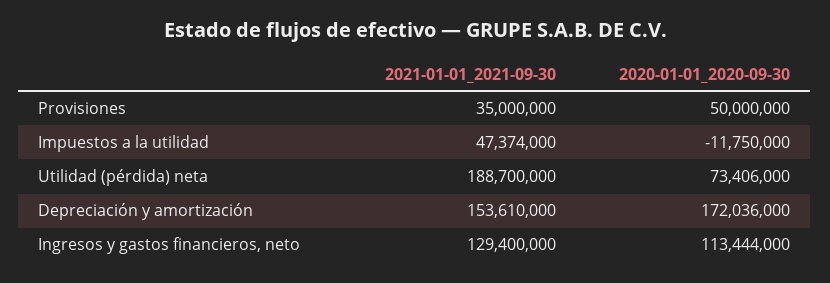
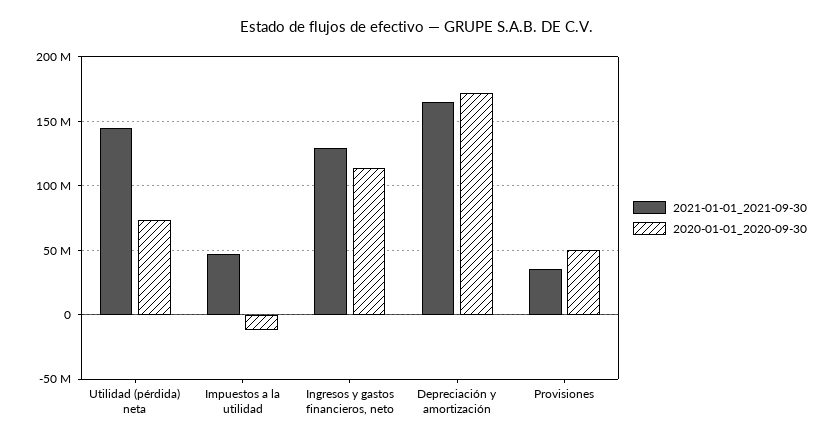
  {
    "2021-01-01_2021-09-30": {
      "Provisiones": 35000000,
      "Impuestos a la utilidad": 47374000,
-     "Utilidad (pérdida) neta": 188700000,
+     "Utilidad (pérdida) neta": 145000000,
-     "Depreciación y amortización": 153610000,
+     "Depreciación y amortización": 165000000,
      "Ingresos y gastos financieros, neto": 129400000
    },
    "2020-01-01_2020-09-30": {
      "Provisiones": 50000000,
      "Impuestos a la utilidad": -11750000,
      "Utilidad (pérdida) neta": 73406000,
      "Depreciación y amortización": 172036000,
      "Ingresos y gastos financieros, neto": 113444000
    }
  }

